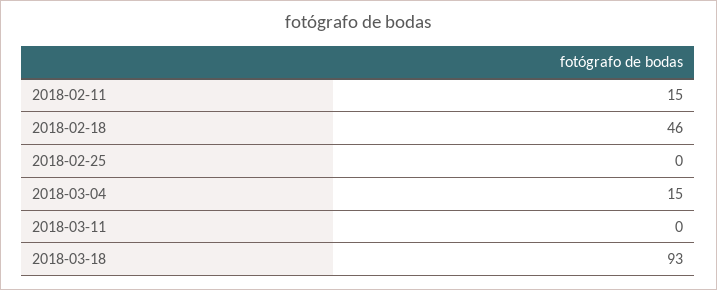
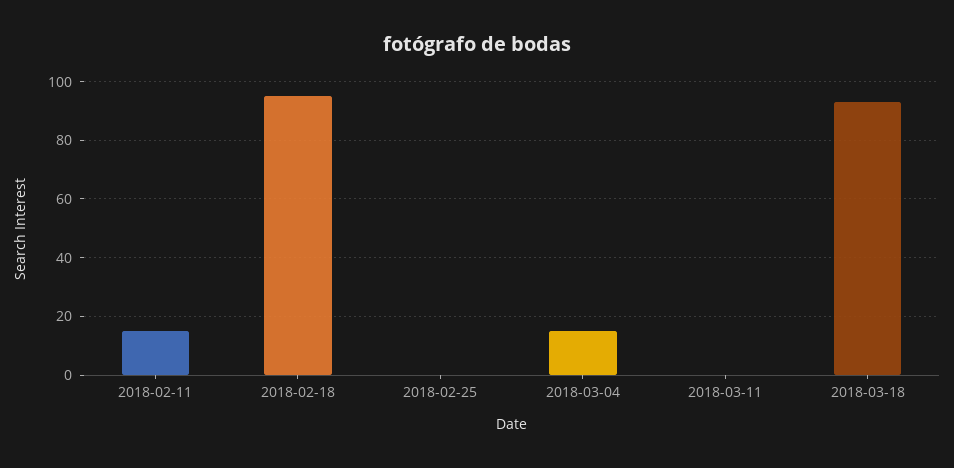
  {
    "2018-02-11": 15,
-   "2018-02-18": 46,
+   "2018-02-18": 95,
    "2018-02-25": 0,
    "2018-03-04": 15,
    "2018-03-11": 0,
    "2018-03-18": 93
  }

